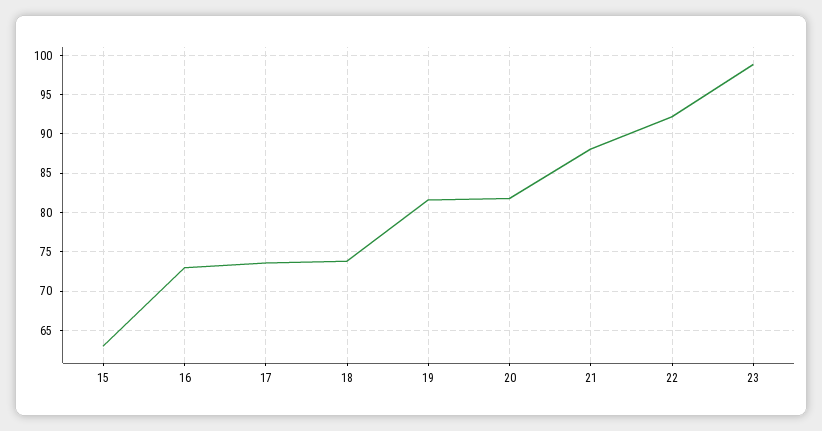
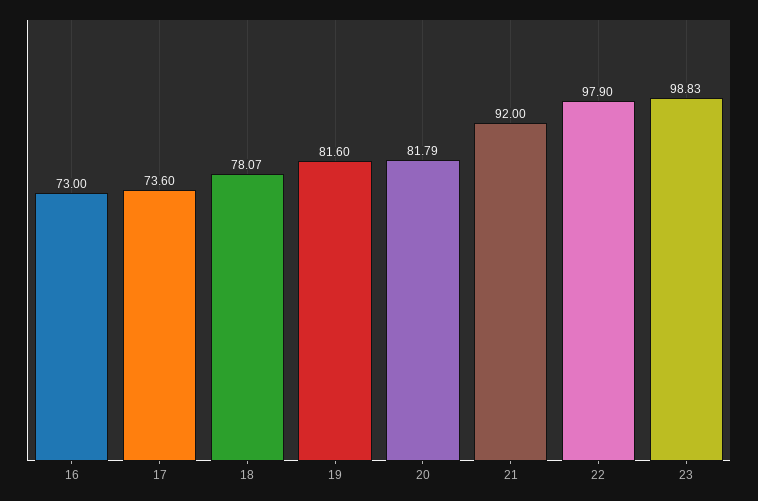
  {
-   "15": 63,
    "16": 73,
    "17": 73.6,
-   "18": 74,
+   "18": 78.07,
    "19": 81.6,
    "20": 81.79,
-   "21": 88,
+   "21": 92,
-   "22": 92,
+   "22": 97.9,
    "23": 98.83
  }

